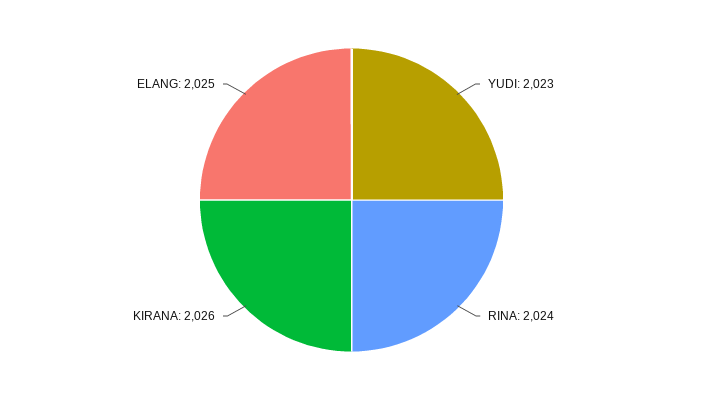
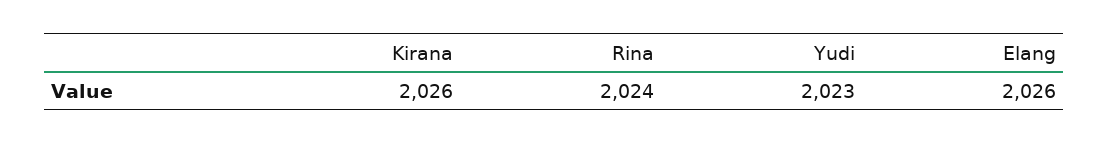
  {
    "YUDI": 2023,
    "RINA": 2024,
    "KIRANA": 2026,
-   "ELANG": 2025
+   "ELANG": 2026
  }

